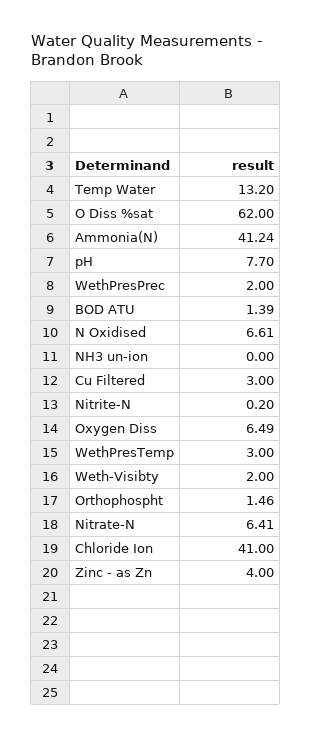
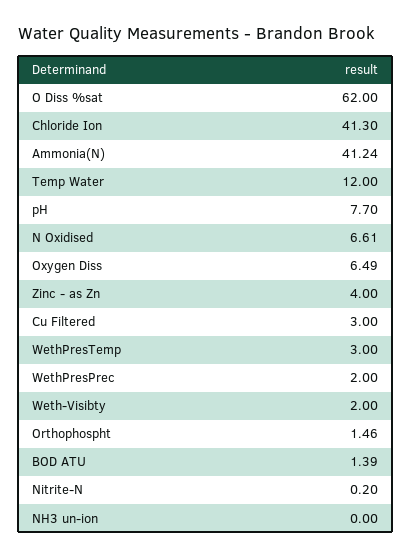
  {
-   "Temp Water": 13.2,
+   "Temp Water": 12,
    "O Diss %sat": 62,
    "Ammonia(N)": 41.24,
    "pH": 7.7,
    "WethPresPrec": 2,
    "BOD ATU": 1.39,
    "N Oxidised": 6.61,
    "NH3 un-ion": 0,
    "Cu Filtered": 3,
    "Nitrite-N": 0.2,
    "Oxygen Diss": 6.49,
    "WethPresTemp": 3,
    "Weth-Visibty": 2,
    "Orthophospht": 1.46,
-   "Nitrate-N": 6.41,
-   "Chloride Ion": 41,
+   "Chloride Ion": 41.3,
    "Zinc - as Zn": 4
  }

